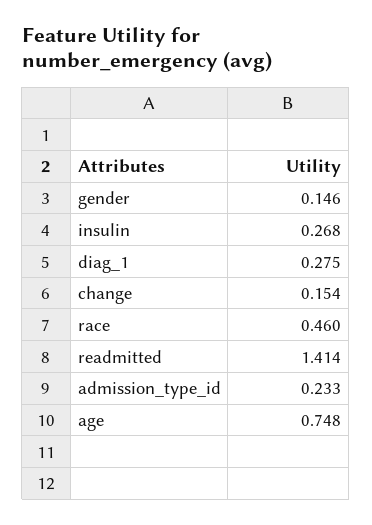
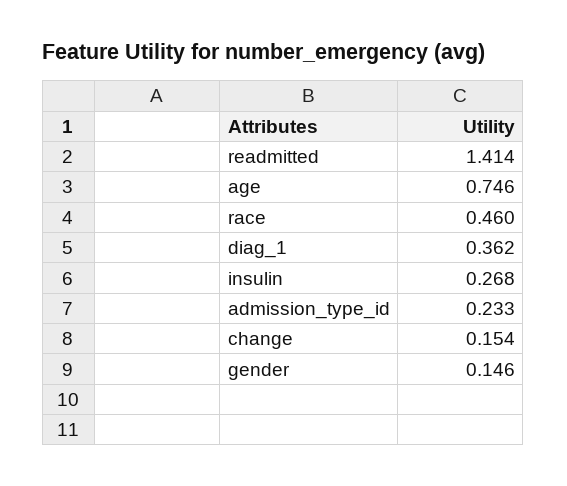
  {
    "gender": 0.146,
    "insulin": 0.268,
-   "diag_1": 0.275,
+   "diag_1": 0.362,
    "change": 0.154,
    "race": 0.46,
    "readmitted": 1.414,
    "admission_type_id": 0.233,
-   "age": 0.748
+   "age": 0.746
  }

